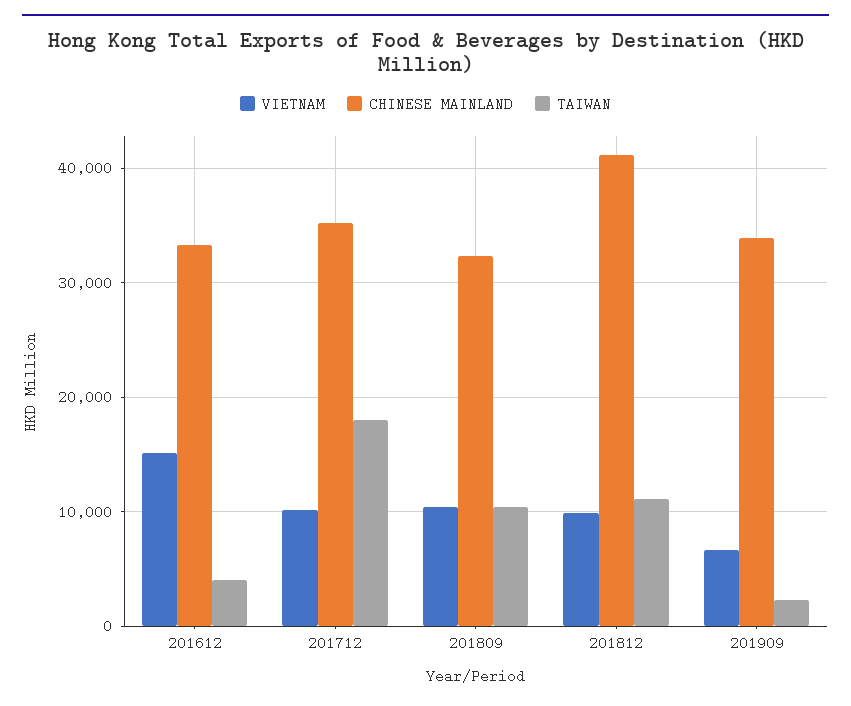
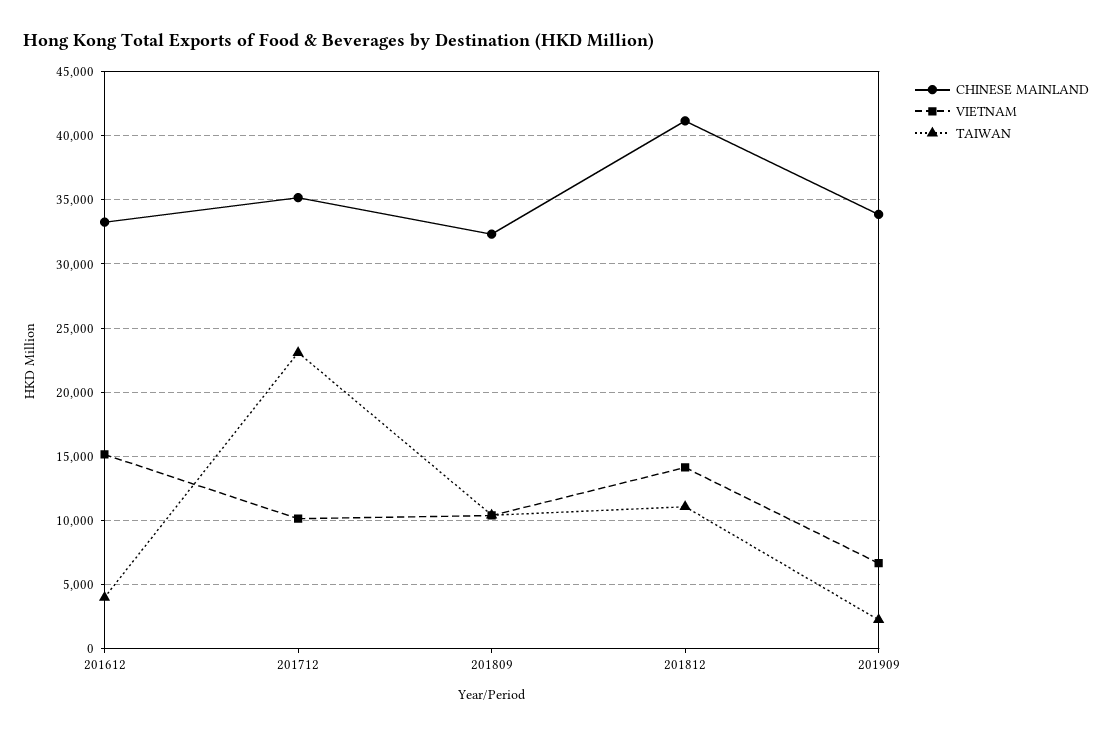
  {
    "VIETNAM": {
      "201612": 15000,
      "201712": 10000,
      "201809": 10500,
-     "201812": 10000,
+     "201812": 14000,
      "201909": 6500
    },
    "CHINESE MAINLAND": {
      "201612": 33500,
      "201712": 35000,
      "201809": 32500,
      "201812": 41000,
      "201909": 34000
    },
    "TAIWAN": {
      "201612": 4000,
-     "201712": 18000,
+     "201712": 23000,
      "201809": 10500,
      "201812": 11000,
      "201909": 2500
    }
  }

